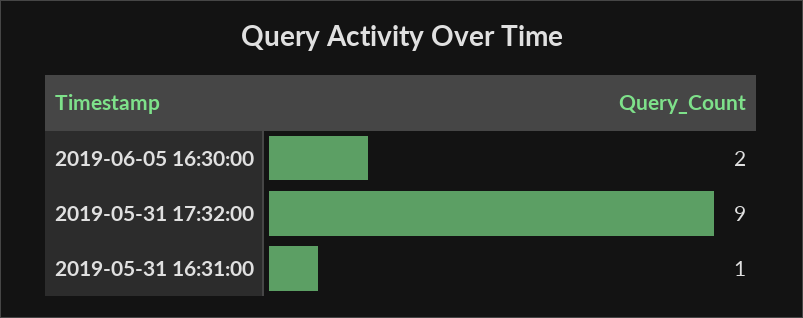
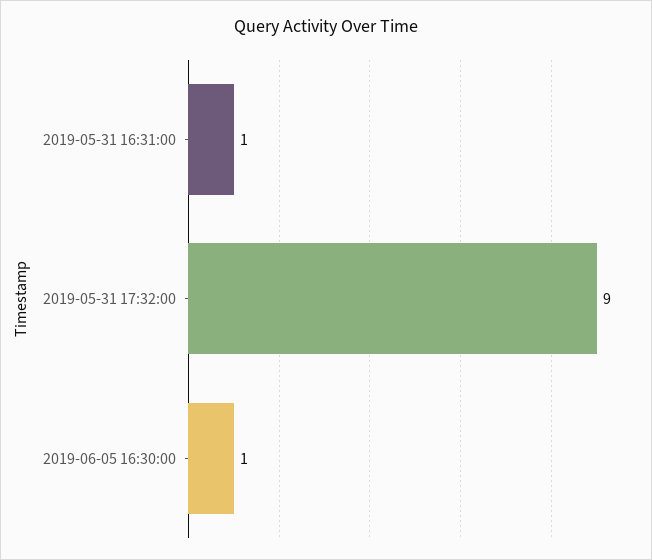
  {
-   "2019-06-05 16:30:00": 2,
+   "2019-06-05 16:30:00": 1,
    "2019-05-31 17:32:00": 9,
    "2019-05-31 16:31:00": 1
  }

